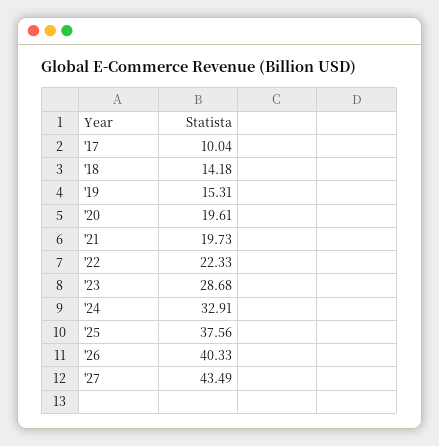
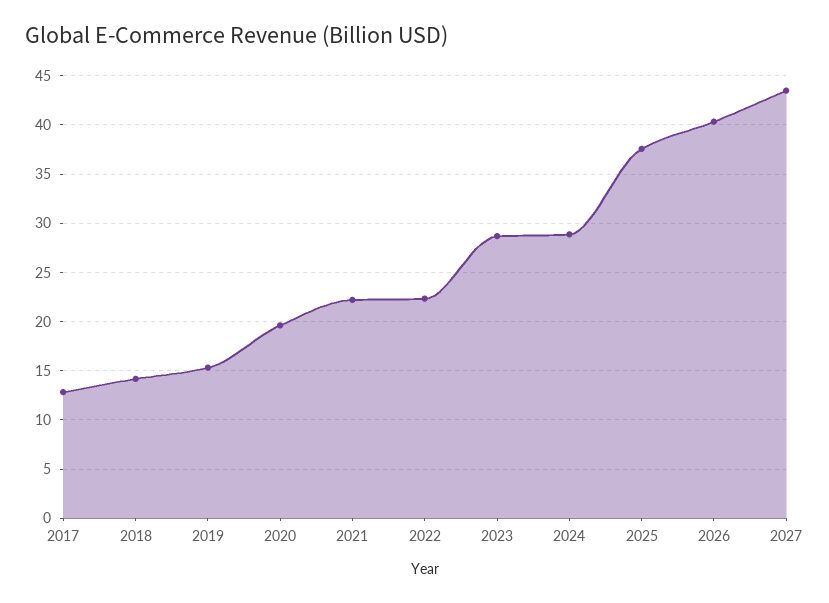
  {
-   "'17": 10.04,
+   "'17": 13,
    "'18": 14.18,
    "'19": 15.31,
    "'20": 19.61,
-   "'21": 19.73,
+   "'21": 22,
    "'22": 22.33,
    "'23": 28.68,
-   "'24": 32.91,
+   "'24": 29,
    "'25": 37.56,
    "'26": 40.33,
    "'27": 43.49
  }

